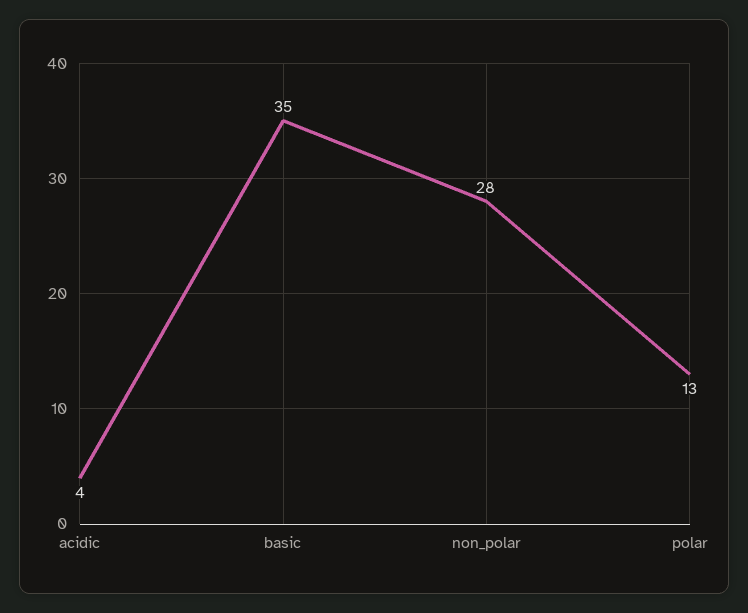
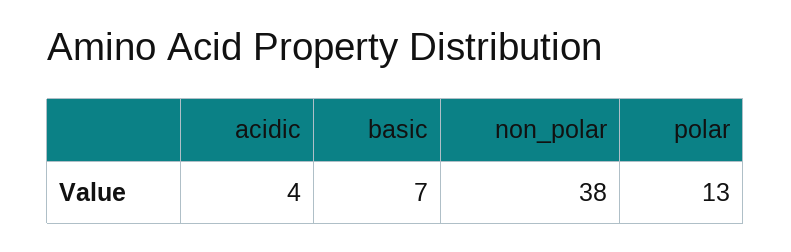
  {
    "acidic": 4,
-   "basic": 35,
+   "basic": 7,
-   "non_polar": 28,
+   "non_polar": 38,
    "polar": 13
  }

